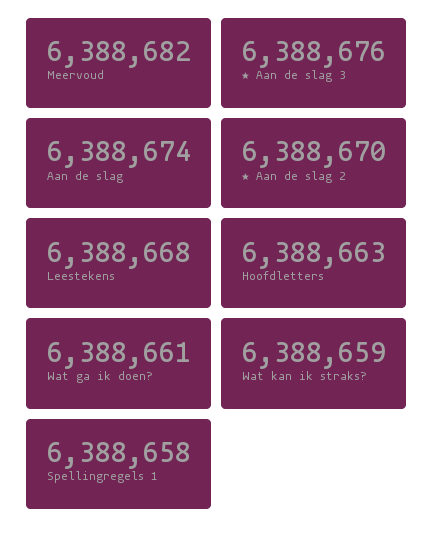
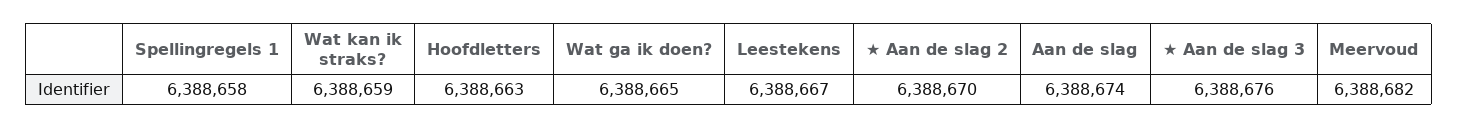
  {
    "Meervoud": 6388682,
    "★ Aan de slag 3": 6388676,
    "Aan de slag": 6388674,
    "★ Aan de slag 2": 6388670,
-   "Leestekens": 6388668,
+   "Leestekens": 6388667,
    "Hoofdletters": 6388663,
-   "Wat ga ik doen?": 6388661,
+   "Wat ga ik doen?": 6388665,
    "Wat kan ik straks?": 6388659,
    "Spellingregels 1": 6388658
  }

